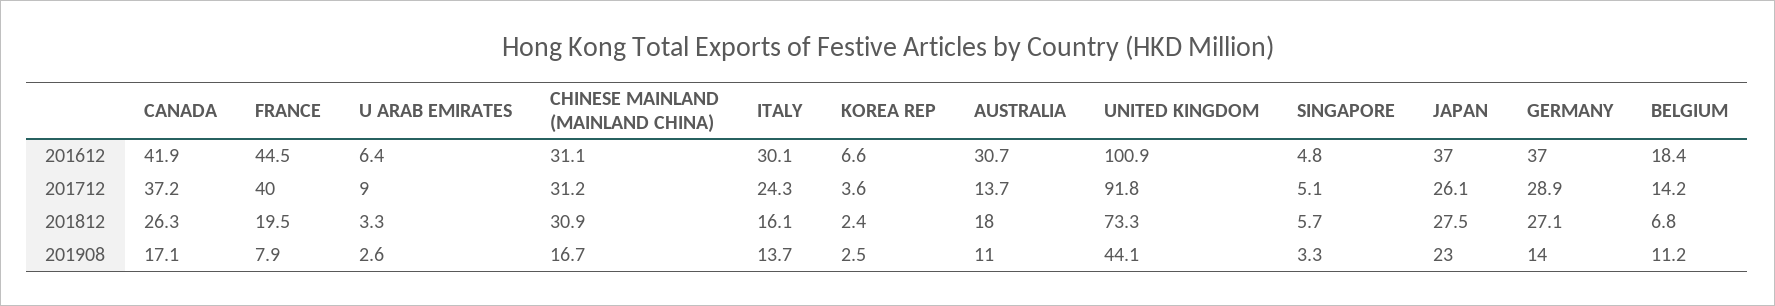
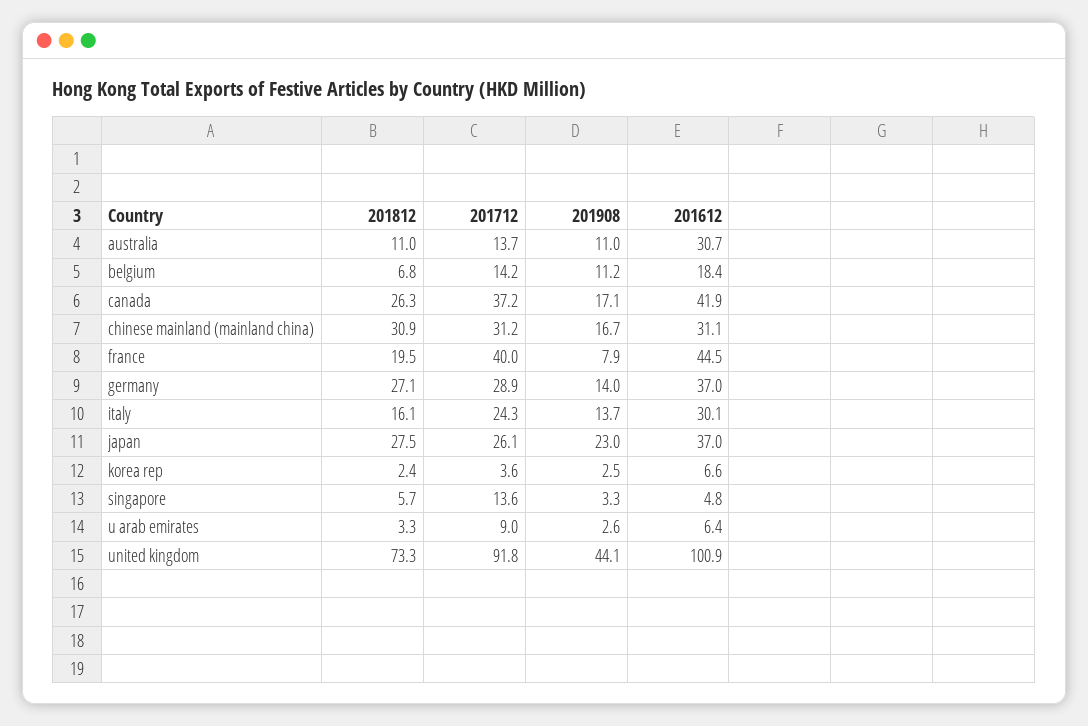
  {
    "CANADA": {
      "201612": 41.9,
      "201712": 37.2,
      "201812": 26.3,
      "201908": 17.1
    },
    "FRANCE": {
      "201612": 44.5,
      "201712": 40,
      "201812": 19.5,
      "201908": 7.9
    },
    "U ARAB EMIRATES": {
      "201612": 6.4,
      "201712": 9,
      "201812": 3.3,
      "201908": 2.6
    },
    "CHINESE MAINLAND (MAINLAND CHINA)": {
      "201612": 31.1,
      "201712": 31.2,
      "201812": 30.9,
      "201908": 16.7
    },
    "ITALY": {
      "201612": 30.1,
      "201712": 24.3,
      "201812": 16.1,
      "201908": 13.7
    },
    "KOREA REP": {
      "201612": 6.6,
      "201712": 3.6,
      "201812": 2.4,
      "201908": 2.5
    },
    "AUSTRALIA": {
      "201612": 30.7,
      "201712": 13.7,
-     "201812": 18,
+     "201812": 11,
      "201908": 11
    },
    "UNITED KINGDOM": {
      "201612": 100.9,
      "201712": 91.8,
      "201812": 73.3,
      "201908": 44.1
    },
    "SINGAPORE": {
      "201612": 4.8,
-     "201712": 5.1,
+     "201712": 13.6,
      "201812": 5.7,
      "201908": 3.3
    },
    "JAPAN": {
      "201612": 37,
      "201712": 26.1,
      "201812": 27.5,
      "201908": 23
    },
    "GERMANY": {
      "201612": 37,
      "201712": 28.9,
      "201812": 27.1,
      "201908": 14
    },
    "BELGIUM": {
      "201612": 18.4,
      "201712": 14.2,
      "201812": 6.8,
      "201908": 11.2
    }
  }

